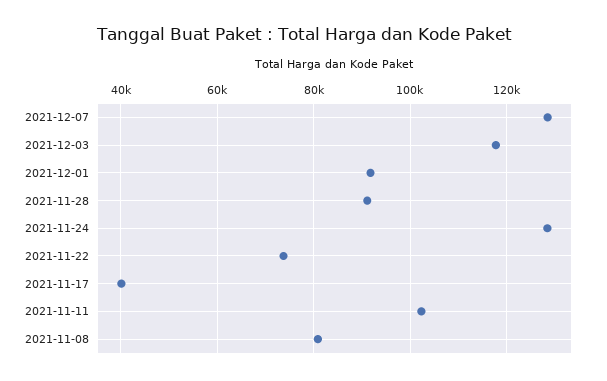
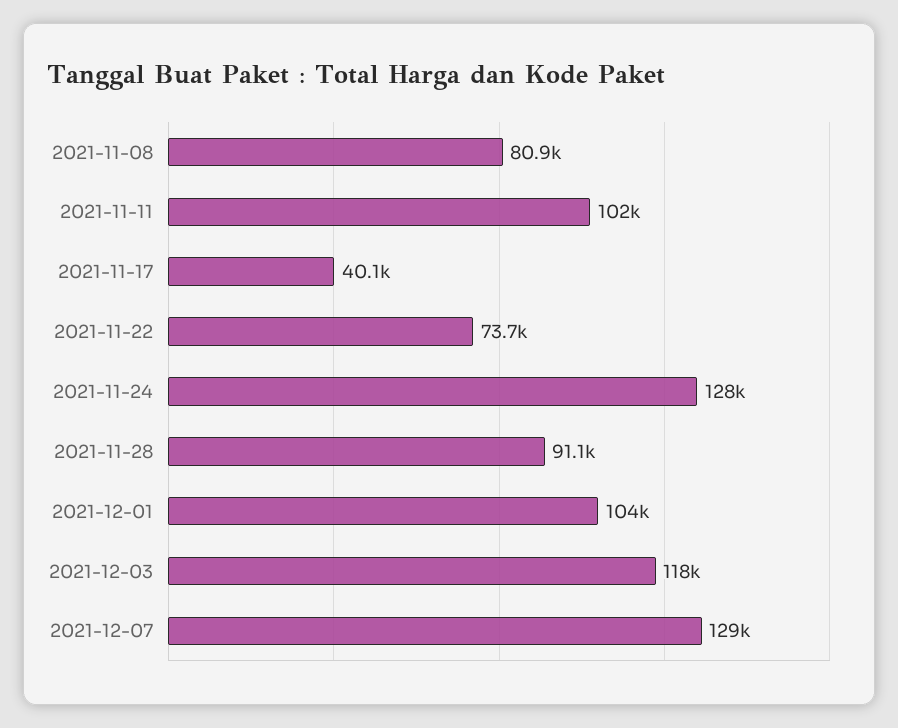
  {
    "2021-12-07": 129000,
    "2021-12-03": 118000,
-   "2021-12-01": 92000,
+   "2021-12-01": 104000,
    "2021-11-28": 91100,
    "2021-11-24": 128000,
    "2021-11-22": 73700,
    "2021-11-17": 40100,
    "2021-11-11": 102000,
    "2021-11-08": 80900
  }

